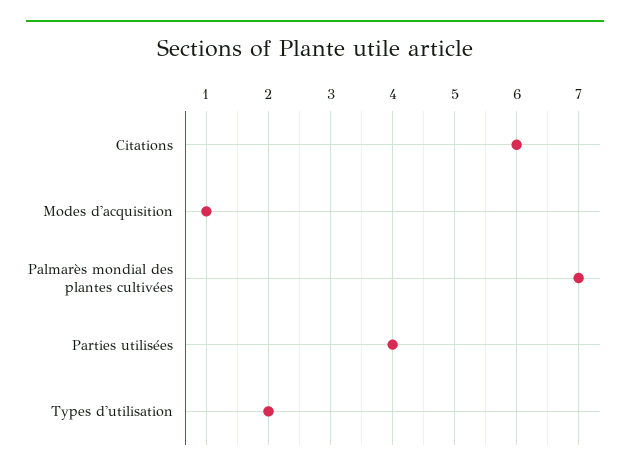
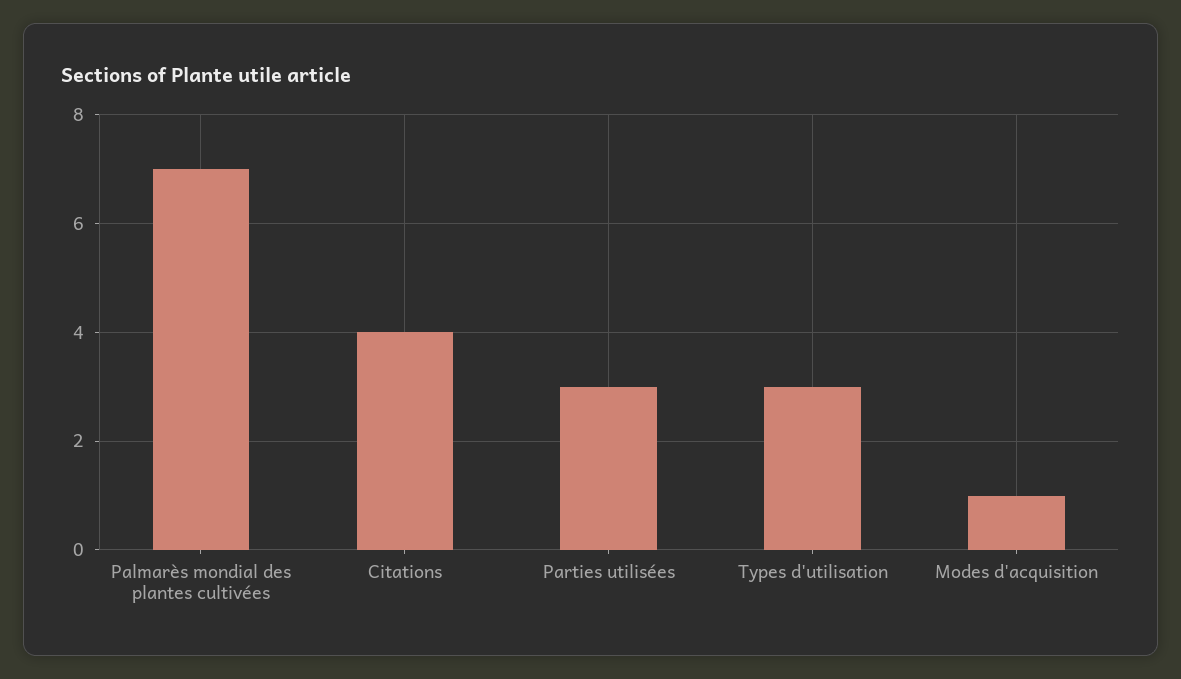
  {
-   "Citations": 6,
+   "Citations": 4,
    "Modes d'acquisition": 1,
    "Palmarès mondial des plantes cultivées": 7,
-   "Parties utilisées": 4,
+   "Parties utilisées": 3,
-   "Types d'utilisation": 2
+   "Types d'utilisation": 3
  }

